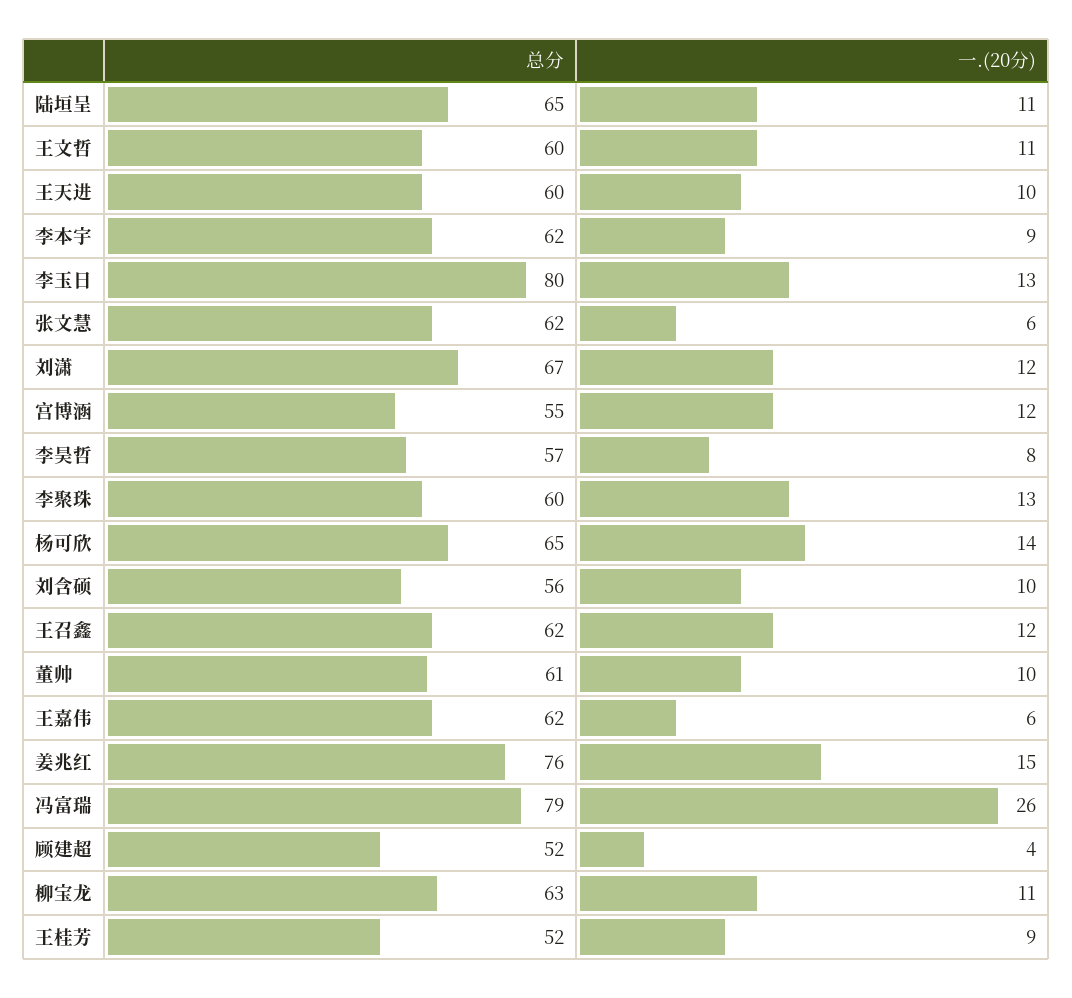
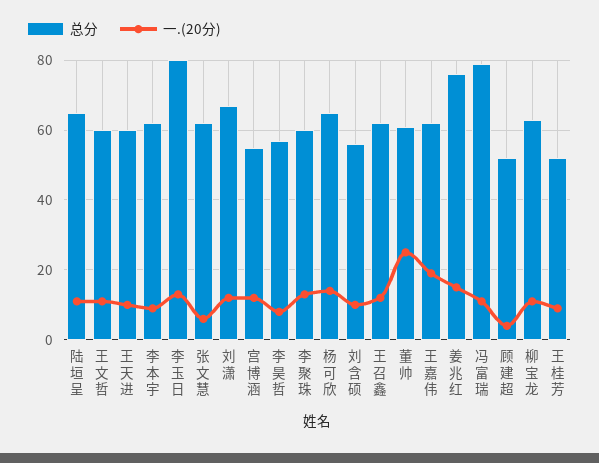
  {
    "总分": {
      "陆垣呈": 65,
      "王文哲": 60,
      "王天进": 60,
      "李本宇": 62,
      "李玉日": 80,
      "张文慧": 62,
      "刘潇": 67,
      "宫博涵": 55,
      "李昊哲": 57,
      "李聚珠": 60,
      "杨可欣": 65,
      "刘含硕": 56,
      "王召鑫": 62,
      "董帅": 61,
      "王嘉伟": 62,
      "姜兆红": 76,
      "冯富瑞": 79,
      "顾建超": 52,
      "柳宝龙": 63,
      "王桂芳": 52
    },
    "一.(20分)": {
      "陆垣呈": 11,
      "王文哲": 11,
      "王天进": 10,
      "李本宇": 9,
      "李玉日": 13,
      "张文慧": 6,
      "刘潇": 12,
      "宫博涵": 12,
      "李昊哲": 8,
      "李聚珠": 13,
      "杨可欣": 14,
      "刘含硕": 10,
      "王召鑫": 12,
-     "董帅": 10,
+     "董帅": 25,
-     "王嘉伟": 6,
+     "王嘉伟": 20,
      "姜兆红": 15,
-     "冯富瑞": 26,
+     "冯富瑞": 10,
      "顾建超": 4,
      "柳宝龙": 11,
      "王桂芳": 9
    }
  }

